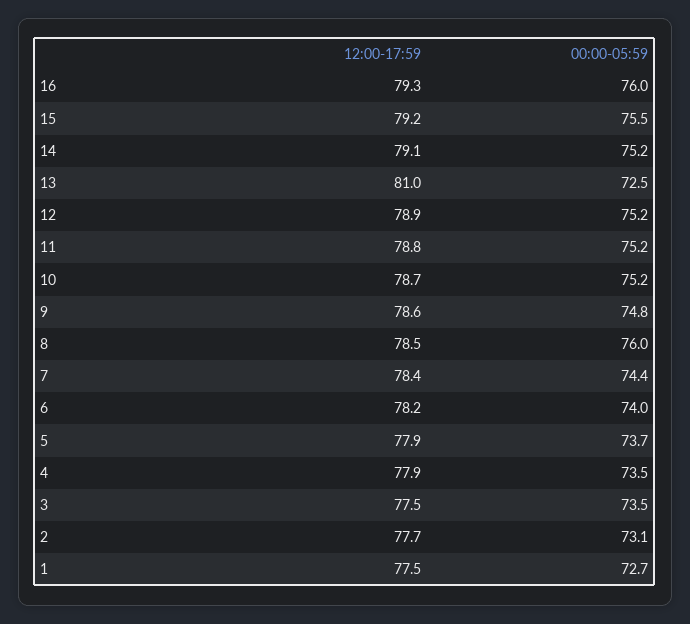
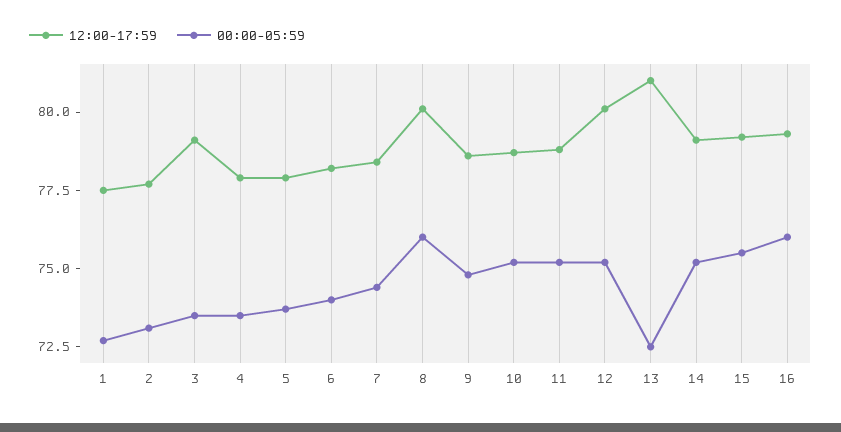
  {
    "12:00-17:59": {
      "16": 79.3,
      "15": 79.2,
      "14": 79.1,
      "13": 81,
-     "12": 78.9,
+     "12": 80,
      "11": 78.8,
      "10": 78.7,
      "9": 78.6,
-     "8": 78.5,
+     "8": 80,
      "7": 78.4,
      "6": 78.2,
      "5": 77.9,
      "4": 77.9,
-     "3": 77.5,
+     "3": 79,
      "2": 77.7,
      "1": 77.5
    },
    "00:00-05:59": {
      "16": 76,
      "15": 75.5,
      "14": 75.2,
      "13": 72.5,
      "12": 75.2,
      "11": 75.2,
      "10": 75.2,
      "9": 74.8,
      "8": 76,
      "7": 74.4,
      "6": 74,
      "5": 73.7,
      "4": 73.5,
      "3": 73.5,
      "2": 73.1,
      "1": 72.7
    }
  }

